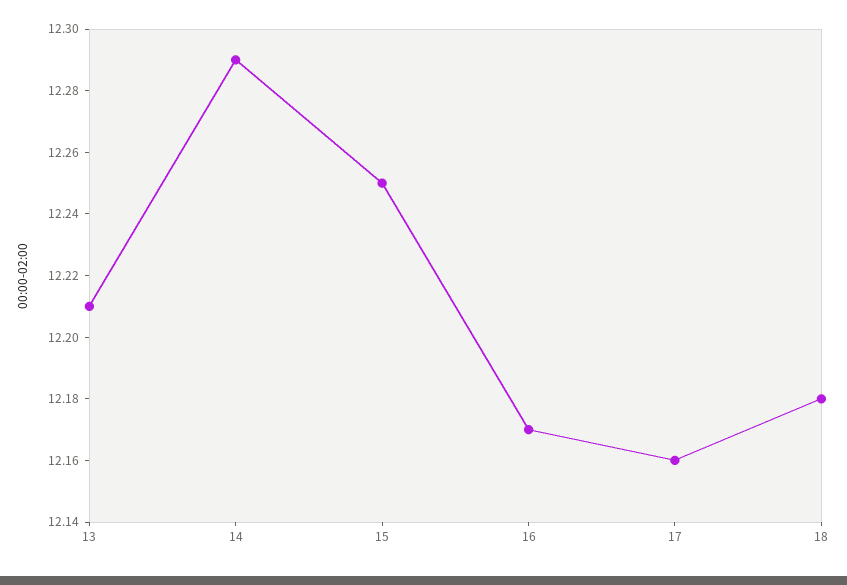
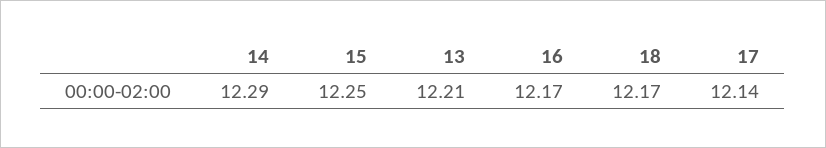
  {
    "13": 12.21,
    "14": 12.29,
    "15": 12.25,
    "16": 12.17,
-   "17": 12.16,
+   "17": 12.14,
-   "18": 12.18
+   "18": 12.17
  }

